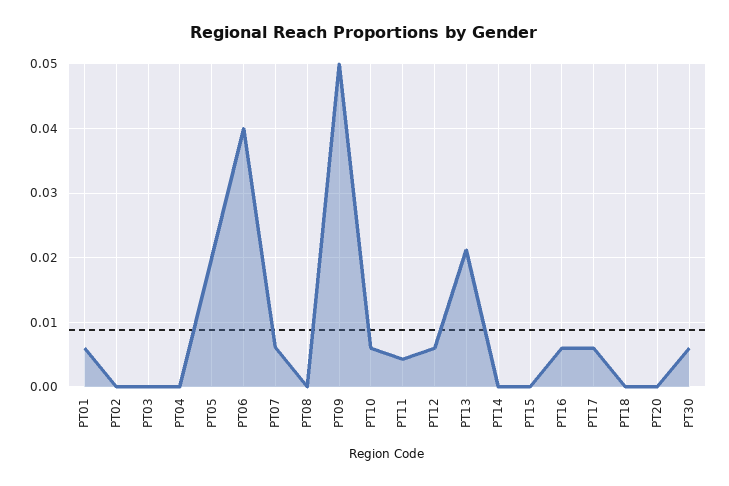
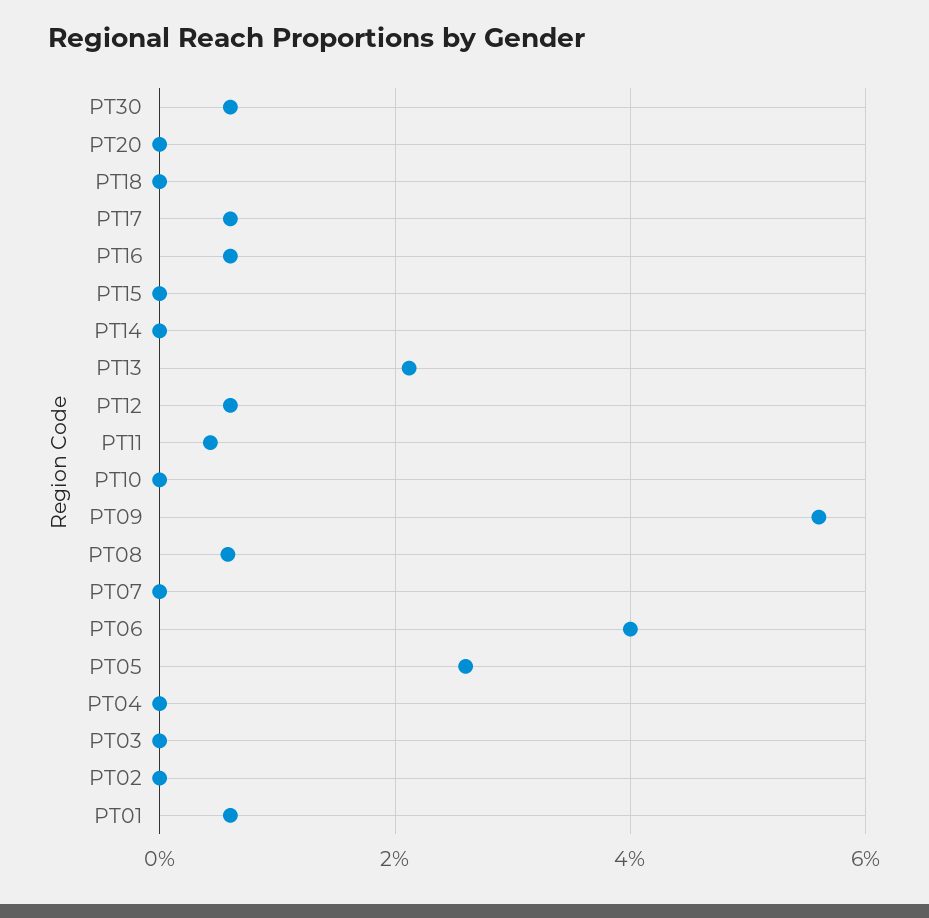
  {
    "PT01": 0.006,
    "PT02": 0,
    "PT03": 0,
    "PT04": 0,
-   "PT05": 0.02,
+   "PT05": 0.026,
    "PT06": 0.04,
-   "PT07": 0.006,
+   "PT07": 0,
-   "PT08": 0,
+   "PT08": 0.006,
-   "PT09": 0.05,
+   "PT09": 0.056,
-   "PT10": 0.006,
+   "PT10": 0,
    "PT11": 0.004,
    "PT12": 0.006,
    "PT13": 0.021,
    "PT14": 0,
    "PT15": 0,
    "PT16": 0.006,
    "PT17": 0.006,
    "PT18": 0,
    "PT20": 0,
    "PT30": 0.006
  }

